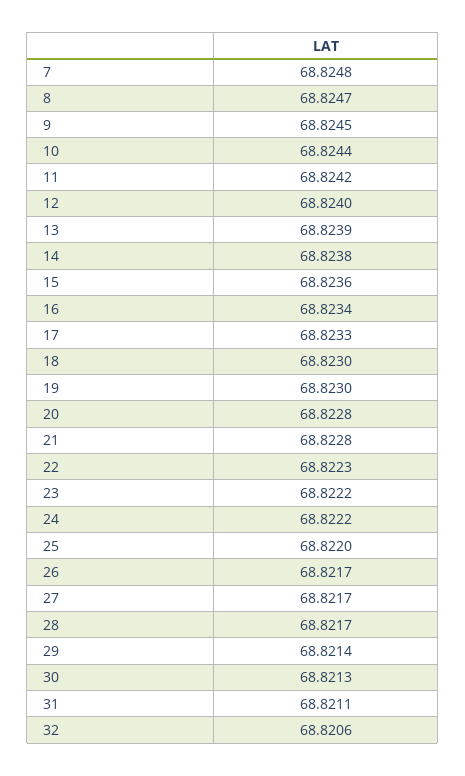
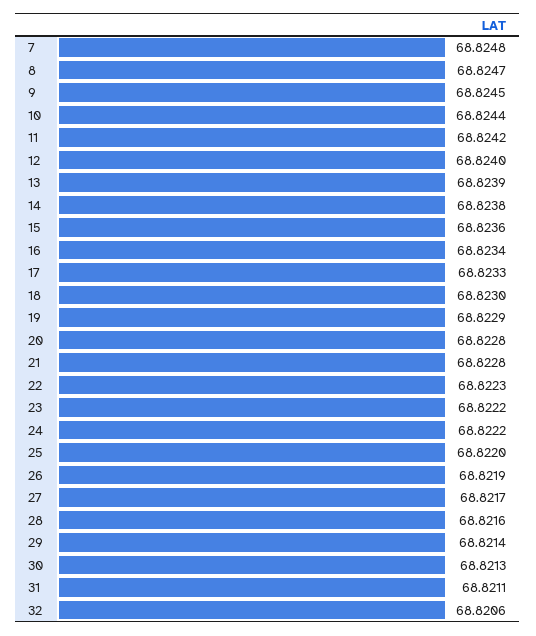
  {
    "7": 68.8248,
    "8": 68.8247,
    "9": 68.8245,
    "10": 68.8244,
    "11": 68.8242,
    "12": 68.824,
    "13": 68.8239,
    "14": 68.8238,
    "15": 68.8236,
    "16": 68.8234,
    "17": 68.8233,
    "18": 68.823,
-   "19": 68.823,
+   "19": 68.8229,
    "20": 68.8228,
    "21": 68.8228,
    "22": 68.8223,
    "23": 68.8222,
    "24": 68.8222,
    "25": 68.822,
-   "26": 68.8217,
+   "26": 68.8219,
    "27": 68.8217,
-   "28": 68.8217,
+   "28": 68.8216,
    "29": 68.8214,
    "30": 68.8213,
    "31": 68.8211,
    "32": 68.8206
  }

